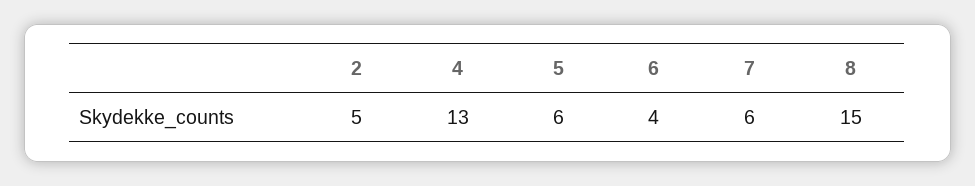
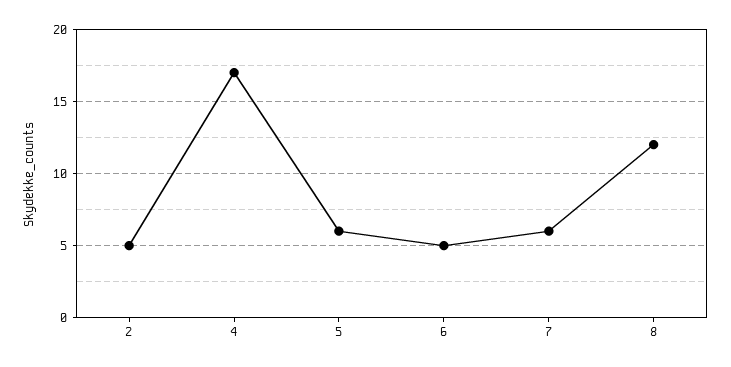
  {
    "2": 5,
-   "4": 13,
+   "4": 17,
    "5": 6,
-   "6": 4,
+   "6": 5,
    "7": 6,
-   "8": 15
+   "8": 12
  }

